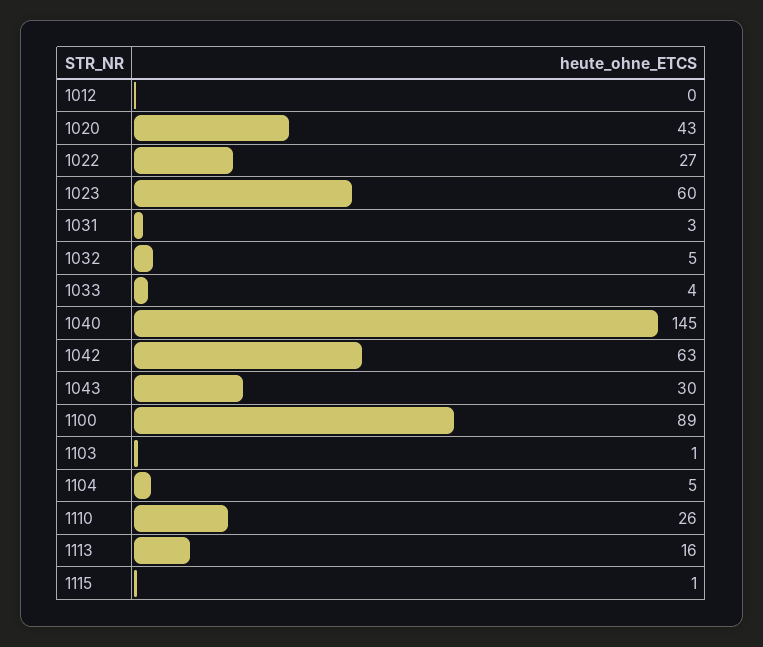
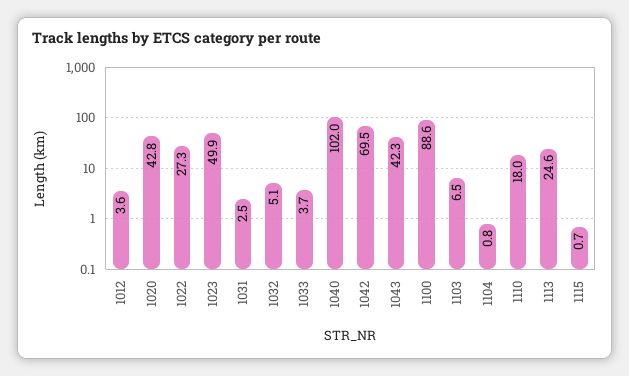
  {
-   "1012": 0,
+   "1012": 3.6,
    "1020": 42.8,
    "1022": 27.3,
-   "1023": 60,
+   "1023": 49.9,
    "1031": 2.5,
    "1032": 5.1,
    "1033": 3.7,
-   "1040": 145,
+   "1040": 102,
-   "1042": 63,
+   "1042": 69.5,
-   "1043": 30,
+   "1043": 42.3,
    "1100": 88.6,
-   "1103": 1,
+   "1103": 6.5,
-   "1104": 5,
+   "1104": 0.8,
-   "1110": 26,
+   "1110": 18,
-   "1113": 16,
+   "1113": 24.6,
    "1115": 0.7
  }

